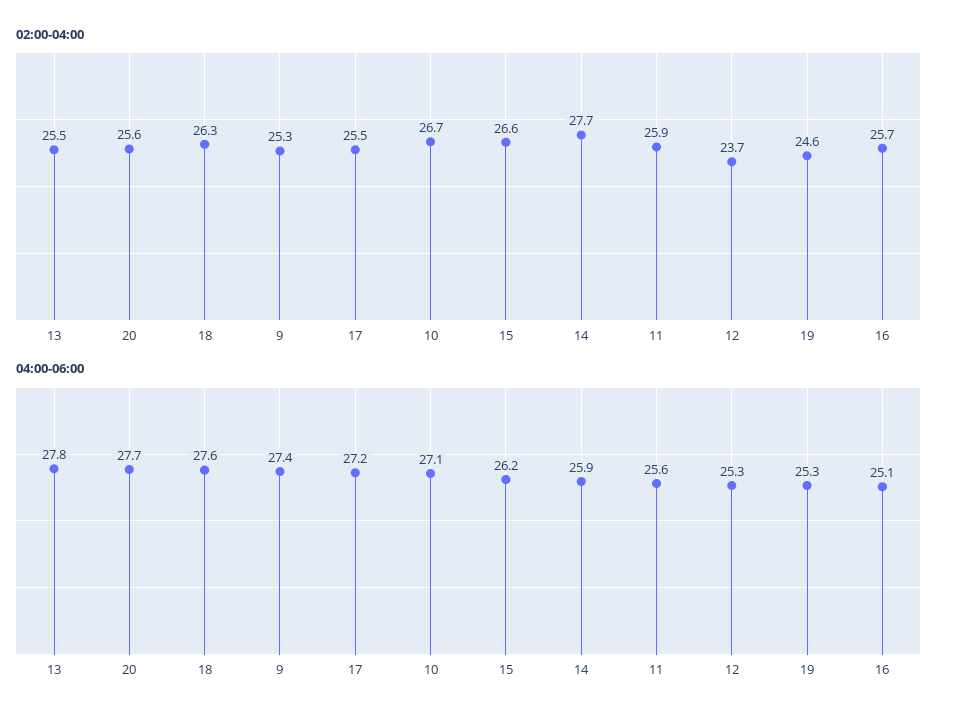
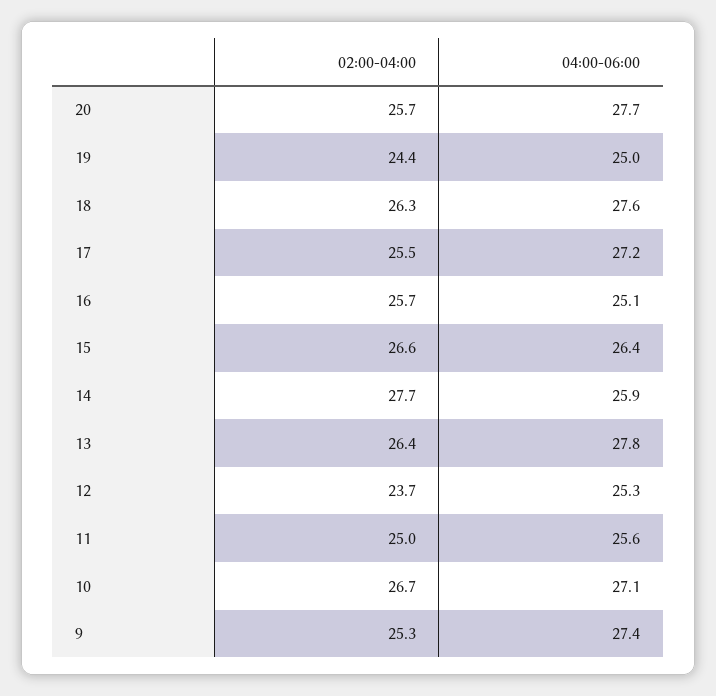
  {
    "02:00-04:00": {
-     "13": 25.5,
+     "13": 26.4,
-     "20": 25.6,
+     "20": 25.7,
      "18": 26.3,
      "9": 25.3,
      "17": 25.5,
      "10": 26.7,
      "15": 26.6,
      "14": 27.7,
-     "11": 25.9,
+     "11": 25,
      "12": 23.7,
-     "19": 24.6,
+     "19": 24.4,
      "16": 25.7
    },
    "04:00-06:00": {
      "13": 27.8,
      "20": 27.7,
      "18": 27.6,
      "9": 27.4,
      "17": 27.2,
      "10": 27.1,
-     "15": 26.2,
+     "15": 26.4,
      "14": 25.9,
      "11": 25.6,
      "12": 25.3,
-     "19": 25.3,
+     "19": 25,
      "16": 25.1
    }
  }

